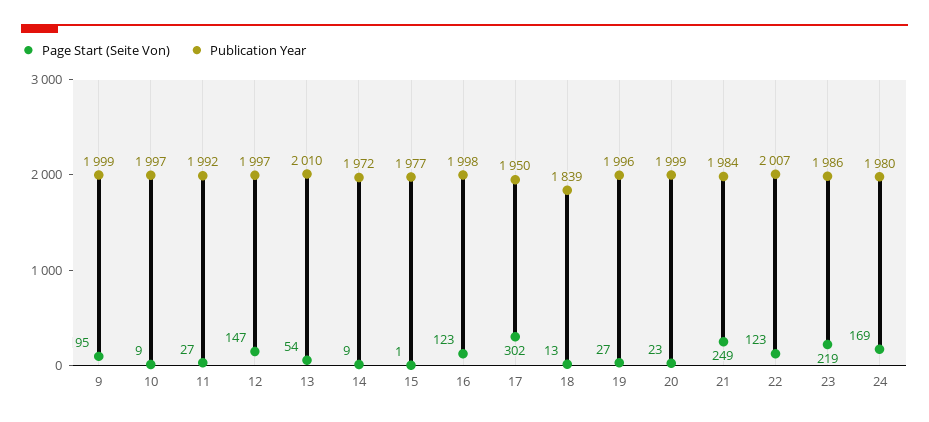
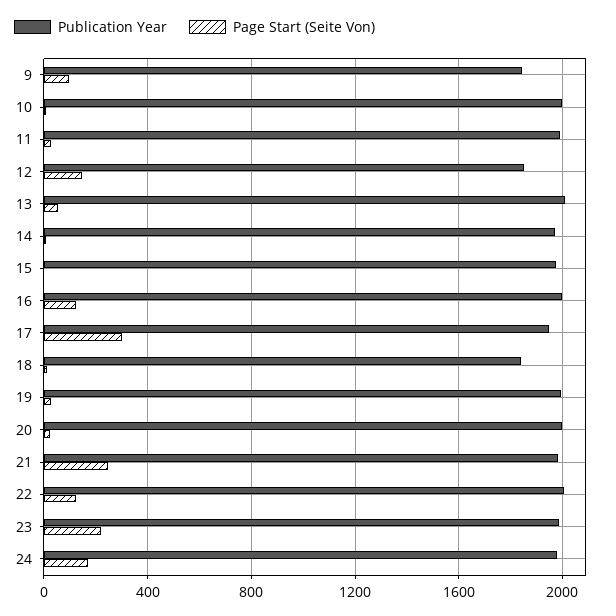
  {
    "Page Start (Seite Von)": {
      "9": 95,
      "10": 9,
      "11": 27,
      "12": 147,
      "13": 54,
      "14": 9,
      "15": 1,
      "16": 123,
      "17": 302,
      "18": 13,
      "19": 27,
      "20": 23,
      "21": 249,
      "22": 123,
      "23": 219,
      "24": 169
    },
    "Publication Year": {
-     "9": 1999,
+     "9": 1850,
      "10": 1997,
      "11": 1992,
-     "12": 1997,
+     "12": 1850,
      "13": 2010,
      "14": 1972,
      "15": 1977,
      "16": 1998,
      "17": 1950,
      "18": 1839,
      "19": 1996,
      "20": 1999,
      "21": 1984,
      "22": 2007,
      "23": 1986,
      "24": 1980
    }
  }

